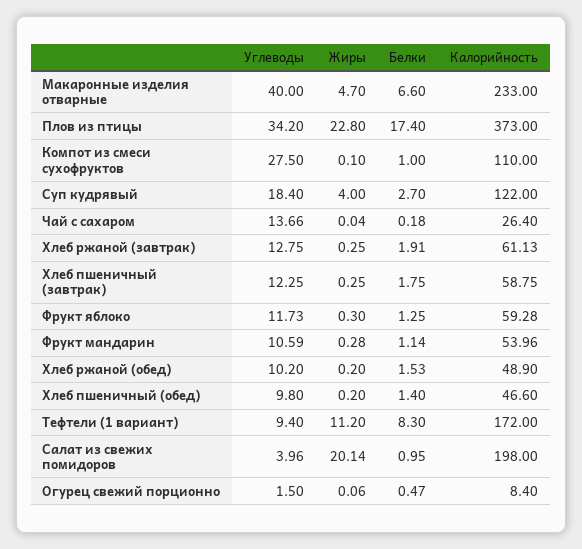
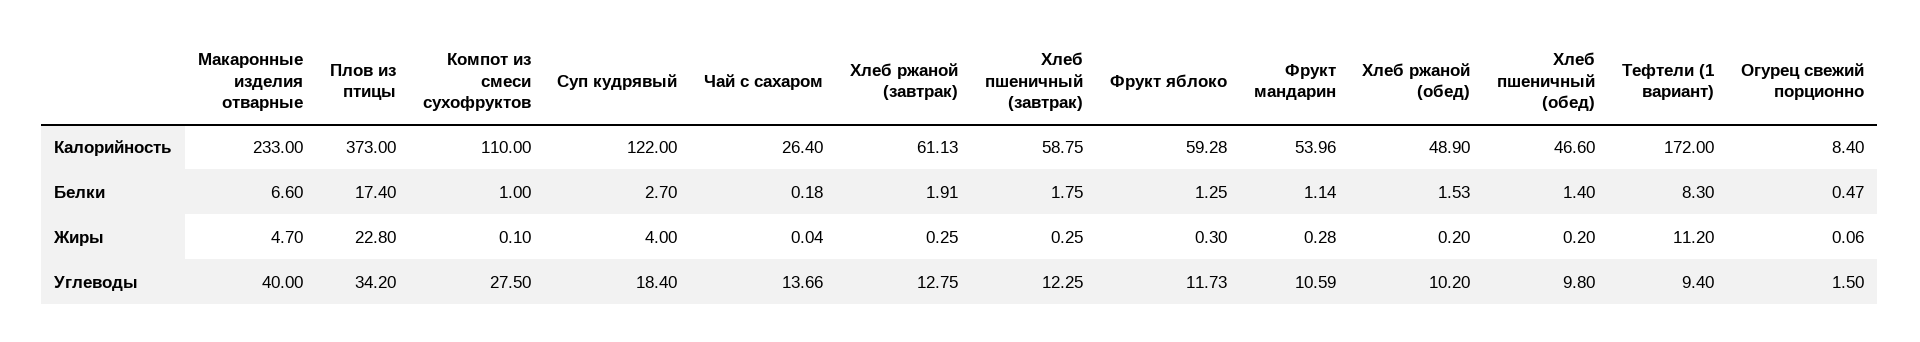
  {
    "Углеводы": {
      "Макаронные изделия отварные": 40,
      "Плов из птицы": 34.2,
      "Компот из смеси сухофруктов": 27.5,
      "Суп кудрявый": 18.4,
      "Чай с сахаром": 13.66,
      "Хлеб ржаной (завтрак)": 12.75,
      "Хлеб пшеничный (завтрак)": 12.25,
      "Фрукт яблоко": 11.73,
      "Фрукт мандарин": 10.59,
      "Хлеб ржаной (обед)": 10.2,
      "Хлеб пшеничный (обед)": 9.8,
      "Тефтели (1 вариант)": 9.4,
-     "Салат из свежих помидоров": 3.96,
      "Огурец свежий порционно": 1.5
    },
    "Жиры": {
      "Макаронные изделия отварные": 4.7,
      "Плов из птицы": 22.8,
      "Компот из смеси сухофруктов": 0.1,
      "Суп кудрявый": 4,
      "Чай с сахаром": 0.04,
      "Хлеб ржаной (завтрак)": 0.25,
      "Хлеб пшеничный (завтрак)": 0.25,
      "Фрукт яблоко": 0.3,
      "Фрукт мандарин": 0.28,
      "Хлеб ржаной (обед)": 0.2,
      "Хлеб пшеничный (обед)": 0.2,
      "Тефтели (1 вариант)": 11.2,
-     "Салат из свежих помидоров": 20.14,
      "Огурец свежий порционно": 0.06
    },
    "Белки": {
      "Макаронные изделия отварные": 6.6,
      "Плов из птицы": 17.4,
      "Компот из смеси сухофруктов": 1,
      "Суп кудрявый": 2.7,
      "Чай с сахаром": 0.18,
      "Хлеб ржаной (завтрак)": 1.91,
      "Хлеб пшеничный (завтрак)": 1.75,
      "Фрукт яблоко": 1.25,
      "Фрукт мандарин": 1.14,
      "Хлеб ржаной (обед)": 1.53,
      "Хлеб пшеничный (обед)": 1.4,
      "Тефтели (1 вариант)": 8.3,
-     "Салат из свежих помидоров": 0.95,
      "Огурец свежий порционно": 0.47
    },
    "Калорийность": {
      "Макаронные изделия отварные": 233,
      "Плов из птицы": 373,
      "Компот из смеси сухофруктов": 110,
      "Суп кудрявый": 122,
      "Чай с сахаром": 26.4,
      "Хлеб ржаной (завтрак)": 61.13,
      "Хлеб пшеничный (завтрак)": 58.75,
      "Фрукт яблоко": 59.28,
      "Фрукт мандарин": 53.96,
      "Хлеб ржаной (обед)": 48.9,
      "Хлеб пшеничный (обед)": 46.6,
      "Тефтели (1 вариант)": 172,
-     "Салат из свежих помидоров": 198,
      "Огурец свежий порционно": 8.4
    }
  }

